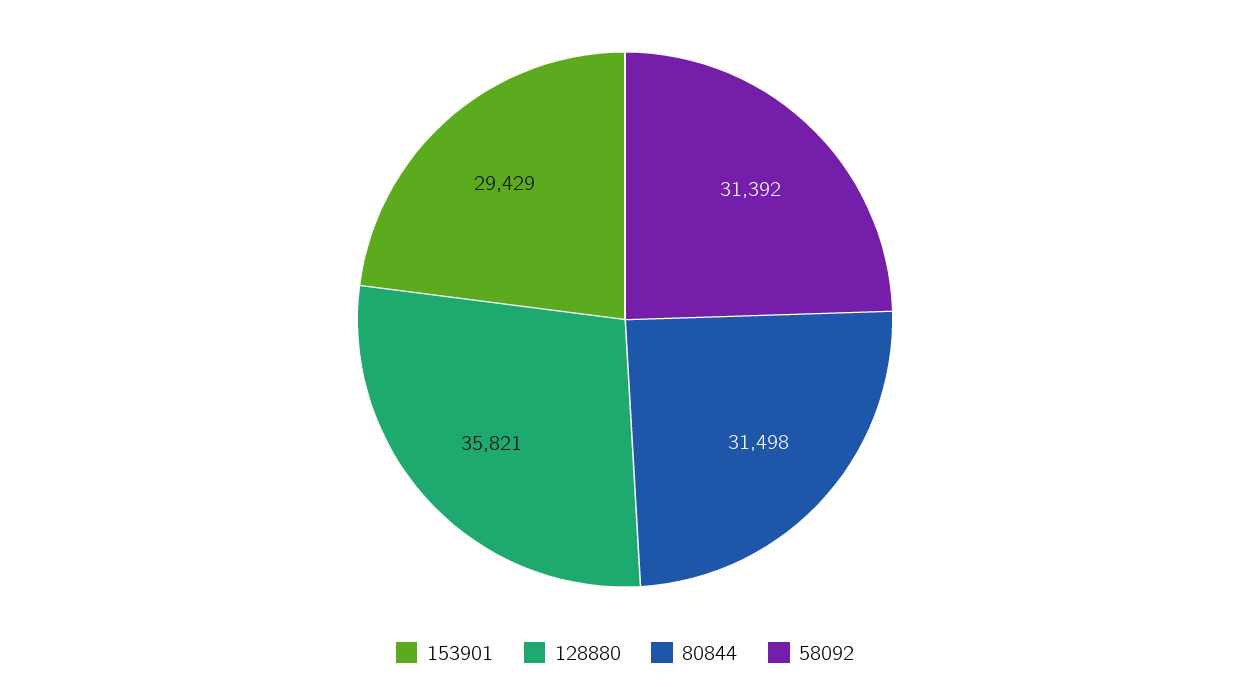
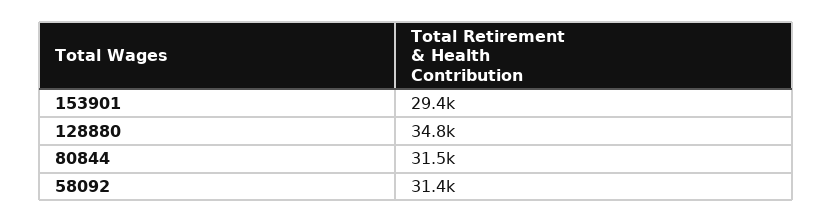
  {
    "153901": 29429,
-   "128880": 35821,
+   "128880": 34800,
    "80844": 31498,
    "58092": 31392
  }

